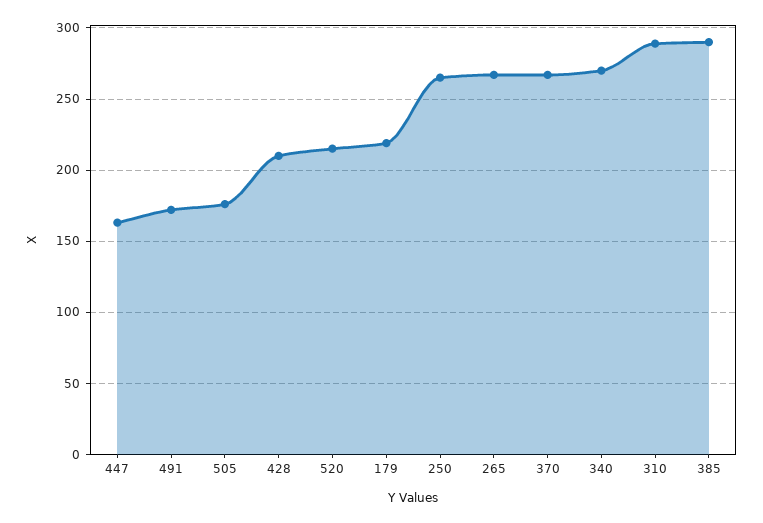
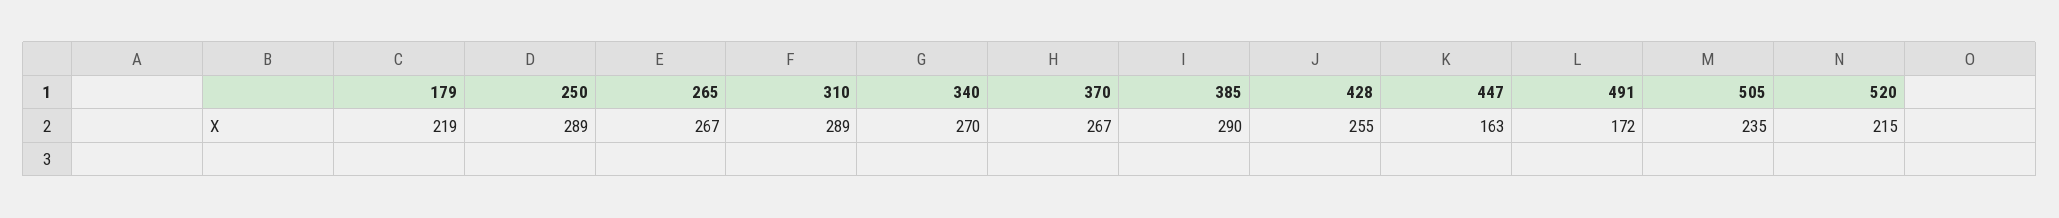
  {
    "447": 163,
    "491": 172,
-   "505": 175,
+   "505": 235,
-   "428": 210,
+   "428": 255,
    "520": 215,
    "179": 219,
-   "250": 265,
+   "250": 289,
    "265": 267,
    "370": 267,
    "340": 270,
    "310": 289,
    "385": 290
  }

